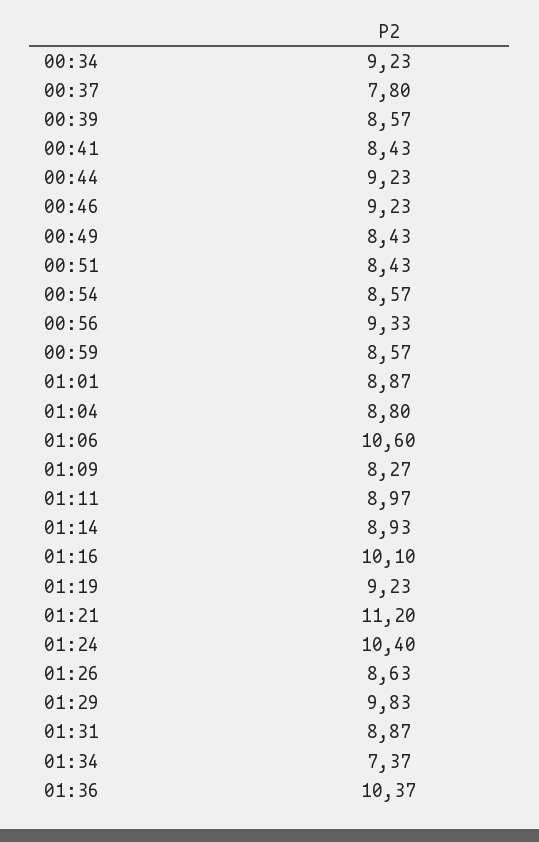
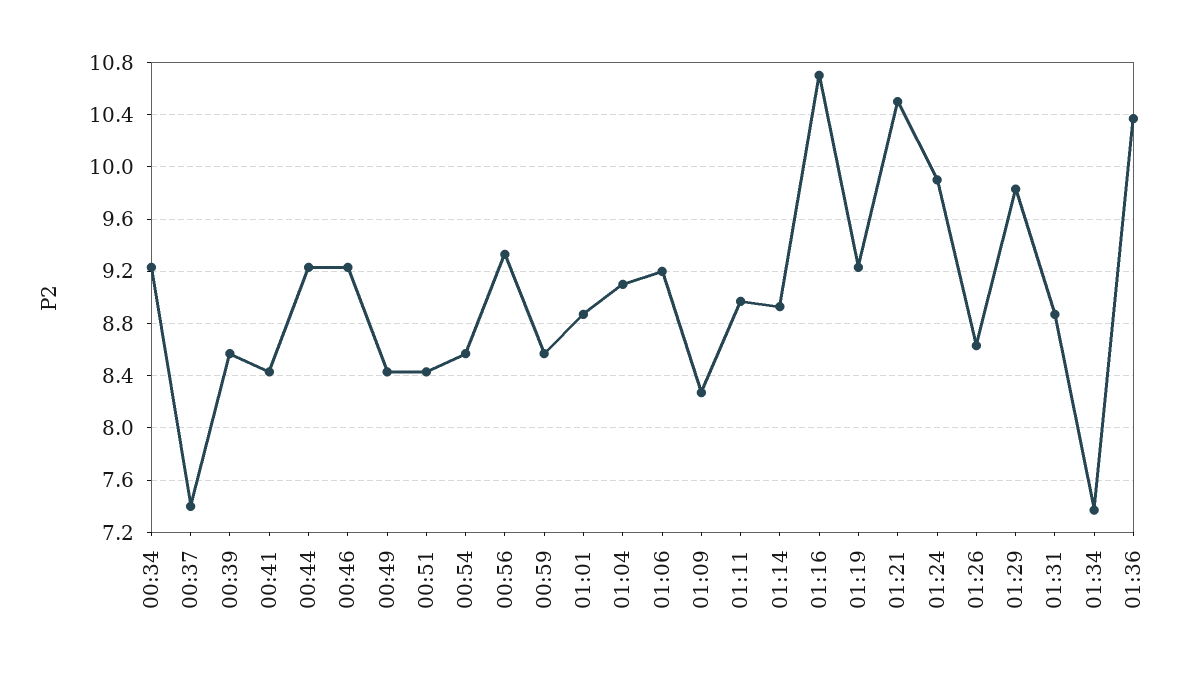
  {
    "00:34": 9.23,
-   "00:37": 7.8,
+   "00:37": 7.4,
    "00:39": 8.57,
    "00:41": 8.43,
    "00:44": 9.23,
    "00:46": 9.23,
    "00:49": 8.43,
    "00:51": 8.43,
    "00:54": 8.57,
    "00:56": 9.33,
    "00:59": 8.57,
    "01:01": 8.87,
-   "01:04": 8.8,
+   "01:04": 9.1,
-   "01:06": 10.6,
+   "01:06": 9.2,
    "01:09": 8.27,
    "01:11": 8.97,
    "01:14": 8.93,
-   "01:16": 10.1,
+   "01:16": 10.7,
    "01:19": 9.23,
-   "01:21": 11.2,
+   "01:21": 10.5,
-   "01:24": 10.4,
+   "01:24": 9.9,
    "01:26": 8.63,
    "01:29": 9.83,
    "01:31": 8.87,
    "01:34": 7.37,
    "01:36": 10.37
  }

